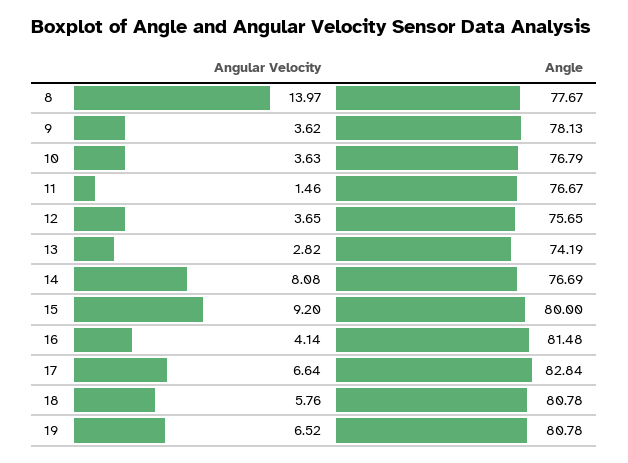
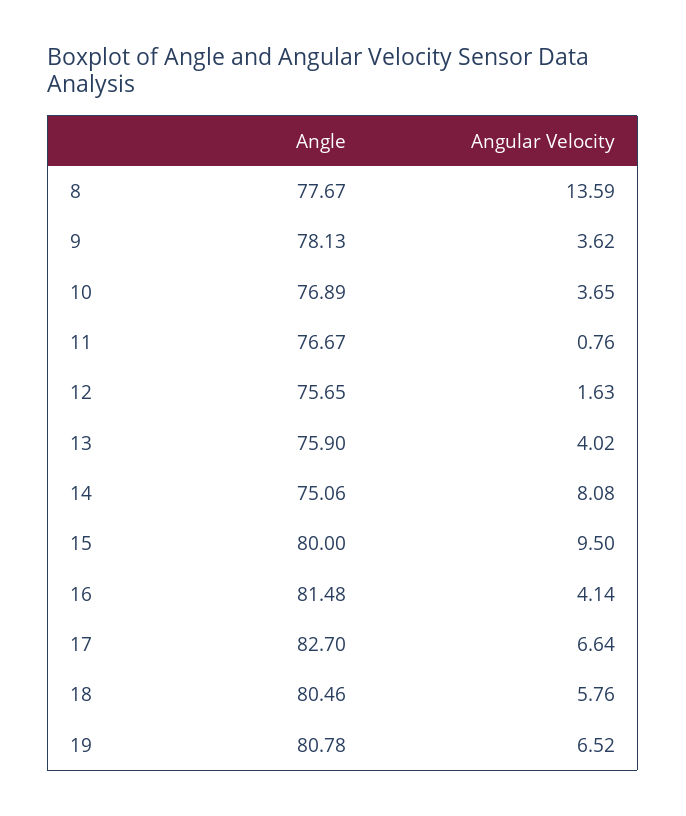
  {
    "Angular Velocity": {
-     "8": 13.97,
+     "8": 13.59,
      "9": 3.62,
-     "10": 3.63,
+     "10": 3.65,
-     "11": 1.46,
+     "11": 0.76,
-     "12": 3.65,
+     "12": 1.63,
-     "13": 2.82,
+     "13": 4.02,
      "14": 8.08,
-     "15": 9.2,
+     "15": 9.5,
      "16": 4.14,
      "17": 6.64,
      "18": 5.76,
      "19": 6.52
    },
    "Angle": {
      "8": 77.67,
      "9": 78.13,
-     "10": 76.79,
+     "10": 76.89,
      "11": 76.67,
      "12": 75.65,
-     "13": 74.19,
+     "13": 75.9,
-     "14": 76.69,
+     "14": 75.06,
      "15": 80,
      "16": 81.48,
-     "17": 82.84,
+     "17": 82.7,
-     "18": 80.78,
+     "18": 80.46,
      "19": 80.78
    }
  }

